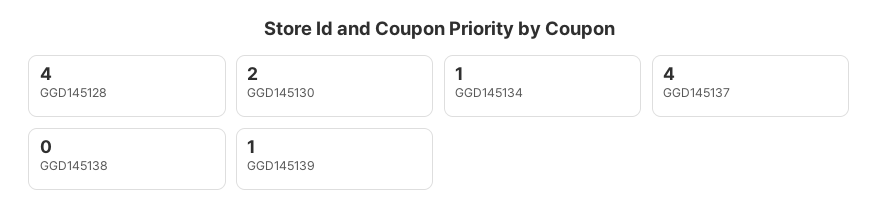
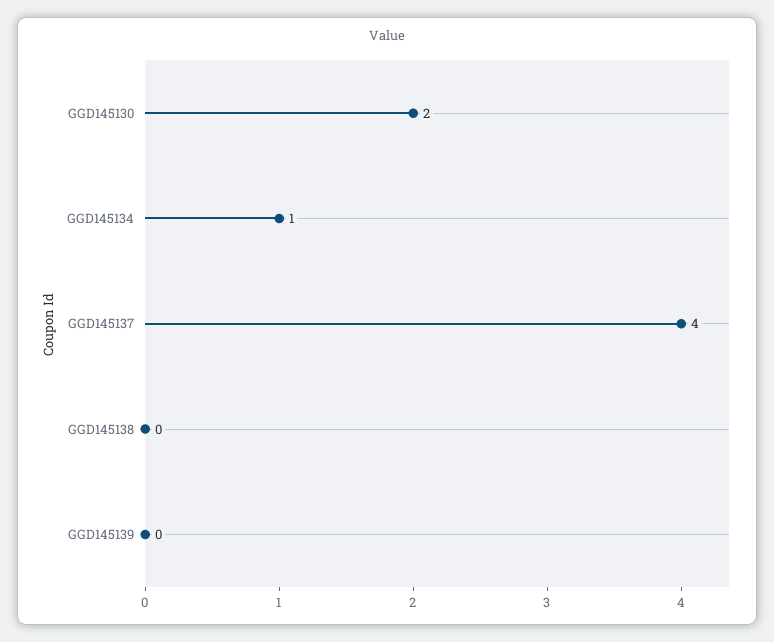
  {
-   "GGD145128": 4,
    "GGD145130": 2,
    "GGD145134": 1,
    "GGD145137": 4,
    "GGD145138": 0,
-   "GGD145139": 1
+   "GGD145139": 0
  }

